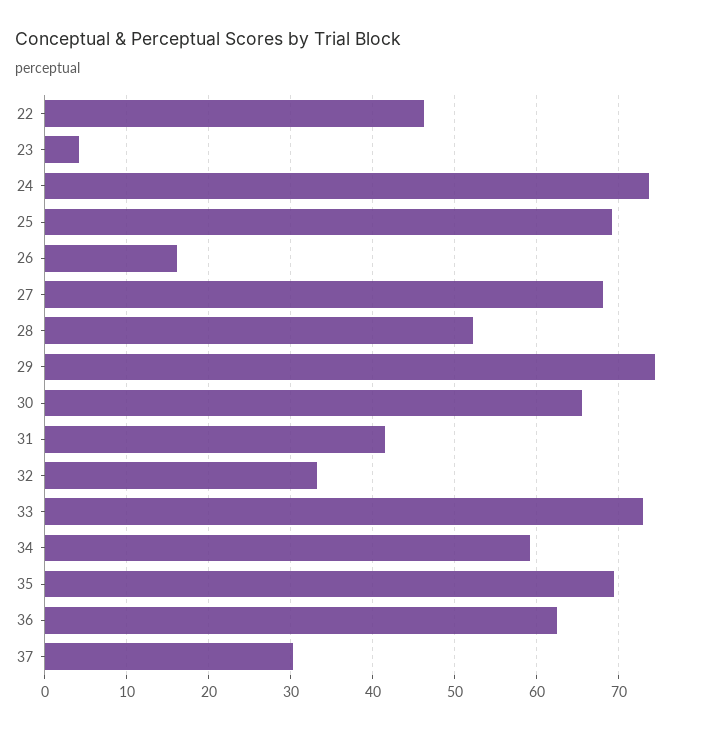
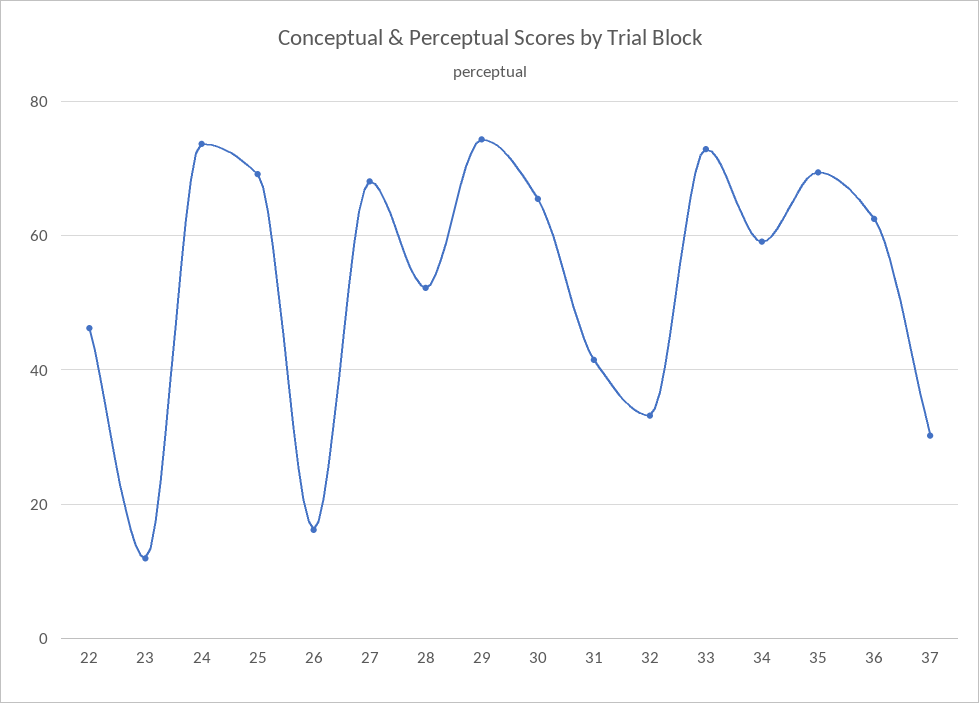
  {
    "22": 46,
-   "23": 4,
+   "23": 12,
    "24": 74,
    "25": 69,
    "26": 16,
    "27": 68,
    "28": 52,
    "29": 74,
    "30": 66,
    "31": 42,
    "32": 33,
    "33": 73,
    "34": 59,
    "35": 69,
    "36": 63,
    "37": 30
  }

